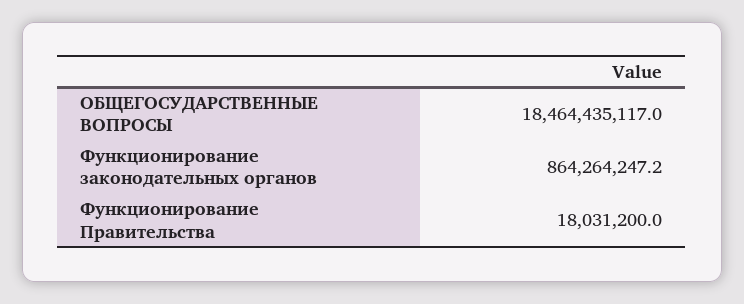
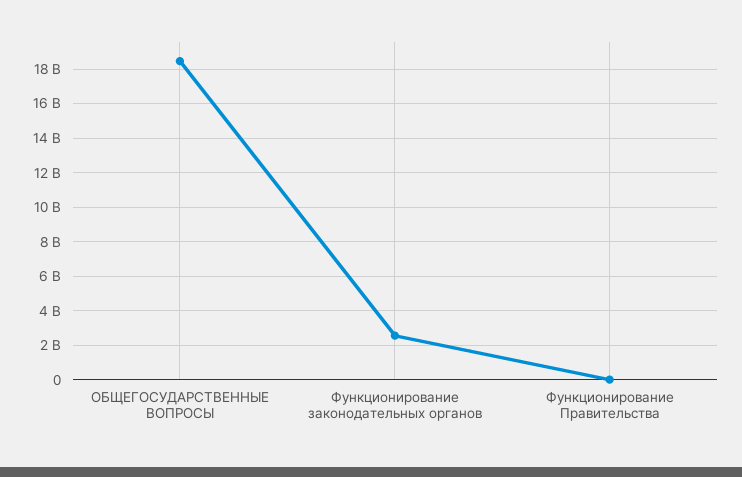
  {
    "ОБЩЕГОСУДАРСТВЕННЫЕ ВОПРОСЫ": 18464435117,
-   "Функционирование законодательных органов": 864264247.2,
+   "Функционирование законодательных органов": 2500000000,
    "Функционирование Правительства": 18031200
  }

